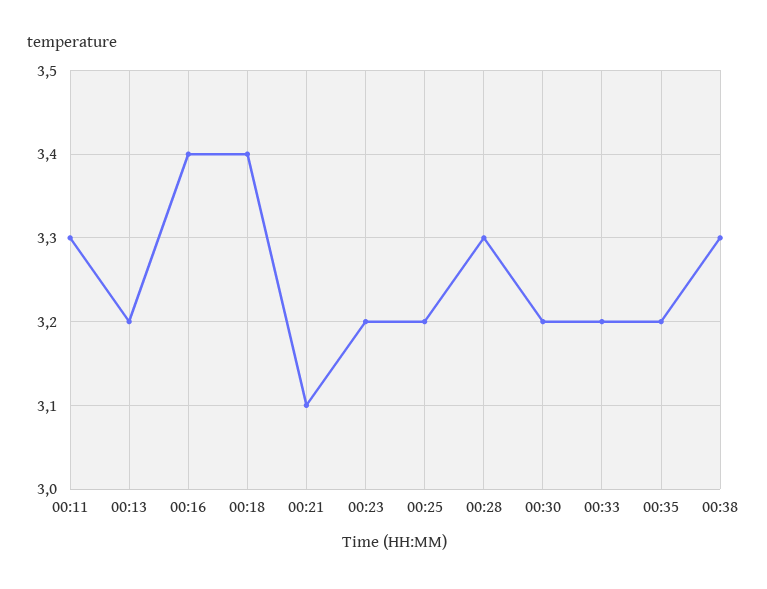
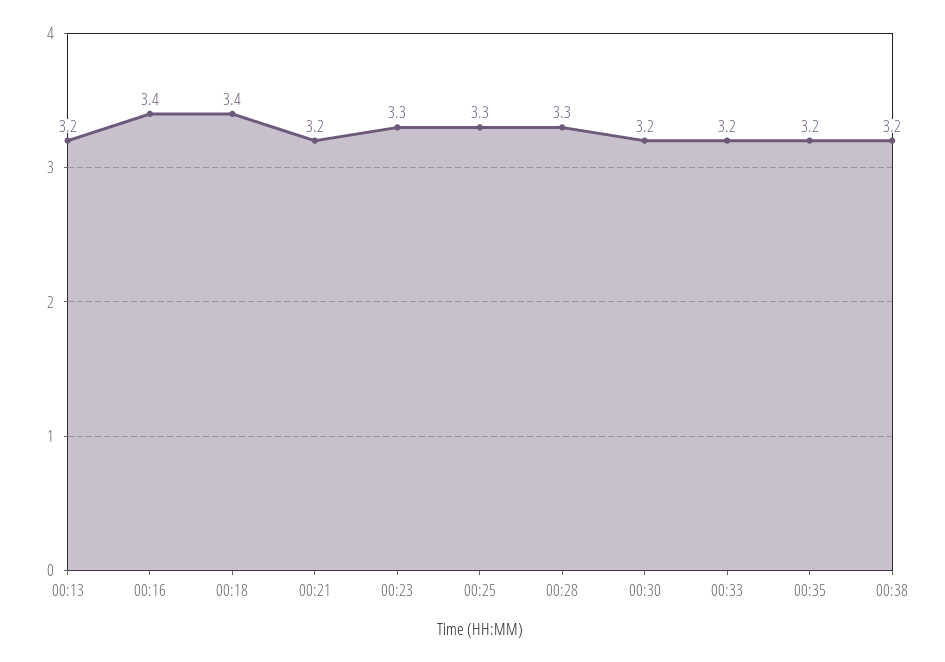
  {
-   "00:11": 3.3,
    "00:13": 3.2,
    "00:16": 3.4,
    "00:18": 3.4,
-   "00:21": 3.1,
+   "00:21": 3.2,
-   "00:23": 3.2,
+   "00:23": 3.3,
-   "00:25": 3.2,
+   "00:25": 3.3,
    "00:28": 3.3,
    "00:30": 3.2,
    "00:33": 3.2,
    "00:35": 3.2,
-   "00:38": 3.3
+   "00:38": 3.2
  }

